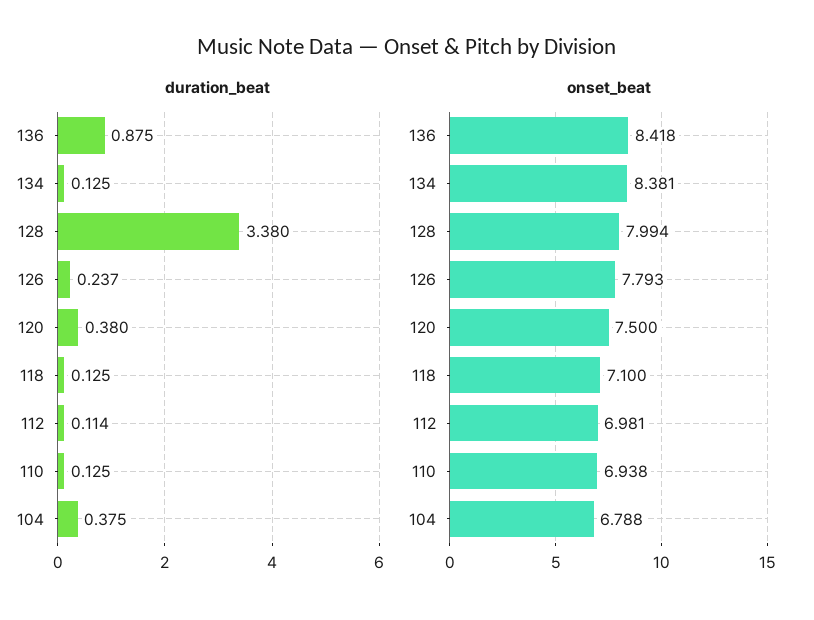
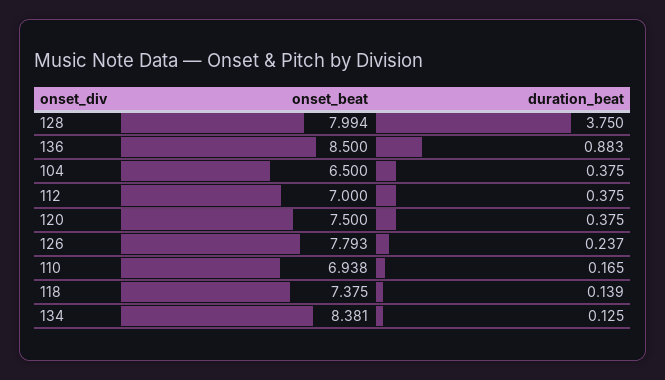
  {
    "duration_beat": {
-     "136": 0.875,
+     "136": 0.883,
      "134": 0.125,
-     "128": 3.38,
+     "128": 3.75,
      "126": 0.237,
-     "120": 0.38,
+     "120": 0.375,
-     "118": 0.125,
+     "118": 0.139,
-     "112": 0.114,
+     "112": 0.375,
-     "110": 0.125,
+     "110": 0.165,
      "104": 0.375
    },
    "onset_beat": {
-     "136": 8.418,
+     "136": 8.5,
      "134": 8.381,
      "128": 7.994,
      "126": 7.793,
      "120": 7.5,
-     "118": 7.1,
+     "118": 7.375,
-     "112": 6.981,
+     "112": 7,
      "110": 6.938,
-     "104": 6.788
+     "104": 6.5
    }
  }

